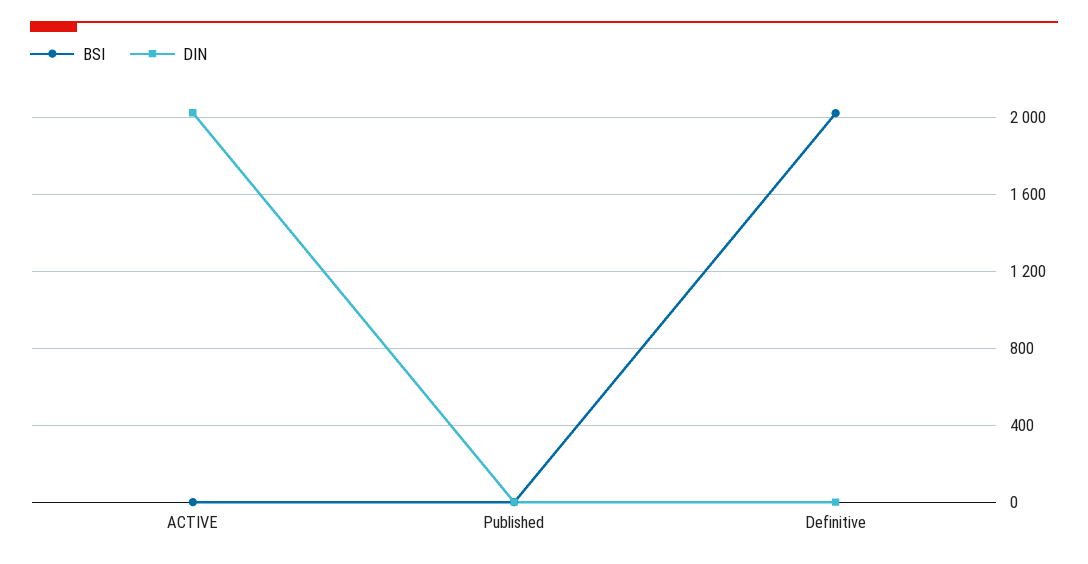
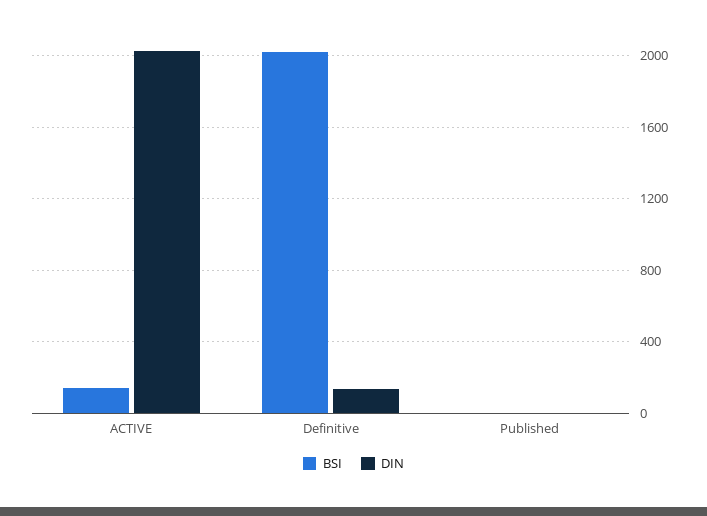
  {
    "BSI": {
-     "ACTIVE": 0,
+     "ACTIVE": 150,
      "Published": 0,
      "Definitive": 2000
    },
    "DIN": {
      "ACTIVE": 2050,
      "Published": 0,
-     "Definitive": 0
+     "Definitive": 150
    }
  }

